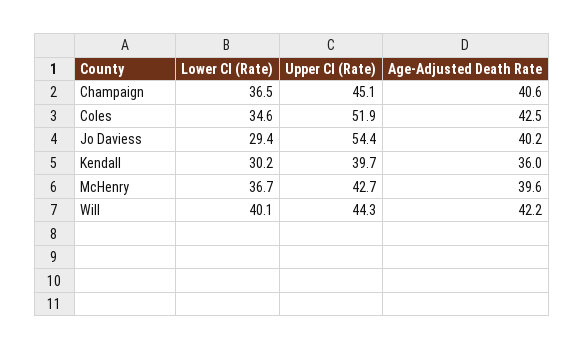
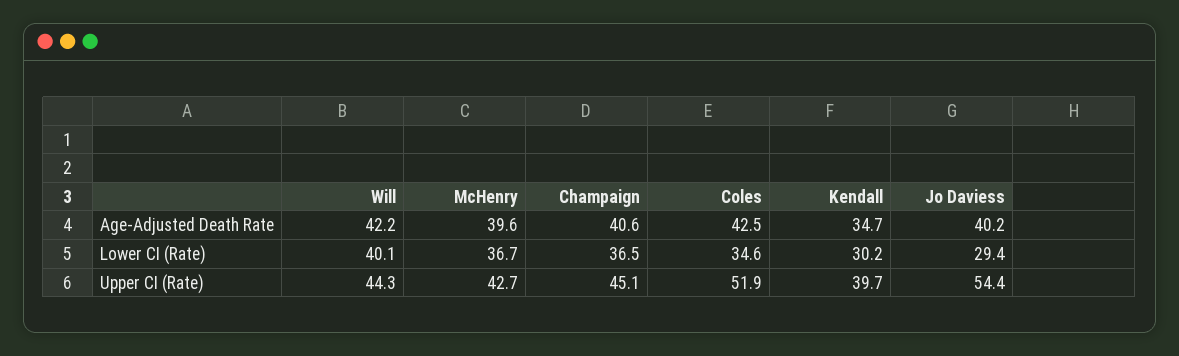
  {
    "Lower CI (Rate)": {
      "Champaign": 36.5,
      "Coles": 34.6,
      "Jo Daviess": 29.4,
      "Kendall": 30.2,
      "McHenry": 36.7,
      "Will": 40.1
    },
    "Upper CI (Rate)": {
      "Champaign": 45.1,
      "Coles": 51.9,
      "Jo Daviess": 54.4,
      "Kendall": 39.7,
      "McHenry": 42.7,
      "Will": 44.3
    },
    "Age-Adjusted Death Rate": {
      "Champaign": 40.6,
      "Coles": 42.5,
      "Jo Daviess": 40.2,
-     "Kendall": 36,
+     "Kendall": 34.7,
      "McHenry": 39.6,
      "Will": 42.2
    }
  }

